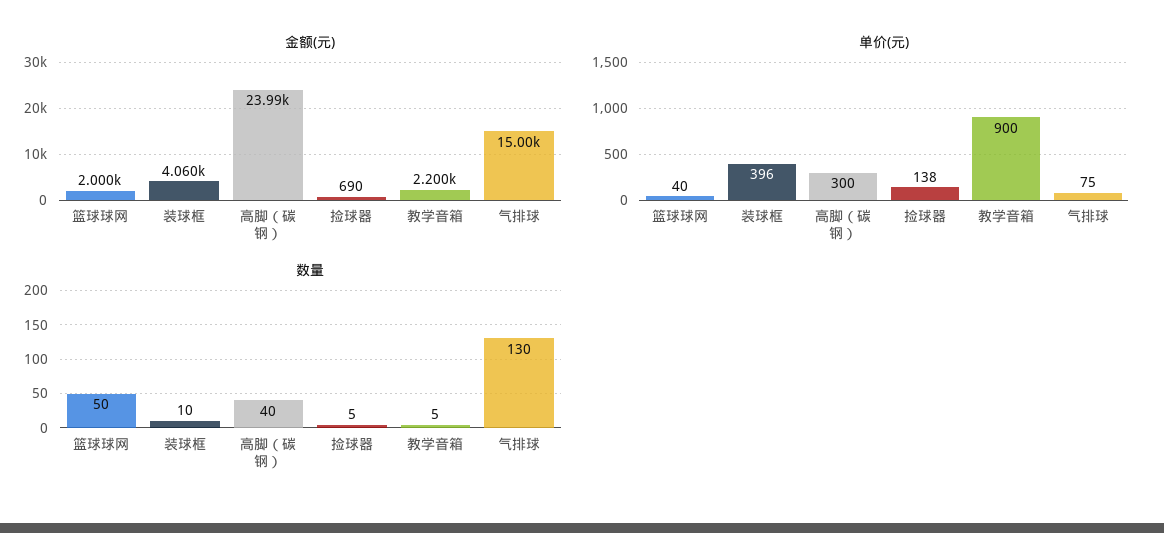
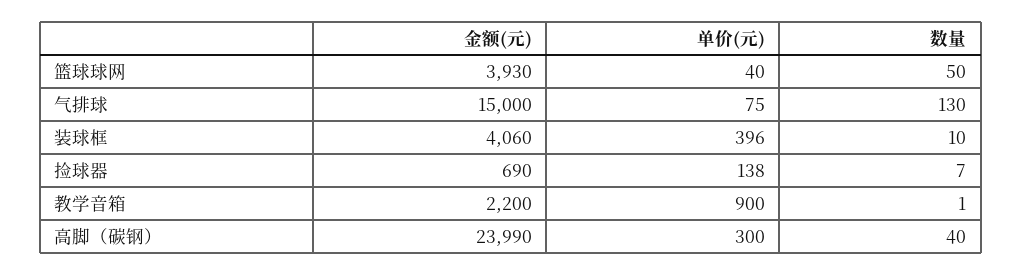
  {
    "金额(元)": {
-     "篮球球网": 2000,
+     "篮球球网": 3930,
      "装球框": 4060,
      "高脚（碳钢）": 23990,
      "捡球器": 690,
      "教学音箱": 2200,
      "气排球": 15000
    },
    "单价(元)": {
      "篮球球网": 40,
      "装球框": 396,
      "高脚（碳钢）": 300,
      "捡球器": 138,
      "教学音箱": 900,
      "气排球": 75
    },
    "数量": {
      "篮球球网": 50,
      "装球框": 10,
      "高脚（碳钢）": 40,
-     "捡球器": 5,
+     "捡球器": 7,
-     "教学音箱": 5,
+     "教学音箱": 1,
      "气排球": 130
    }
  }

